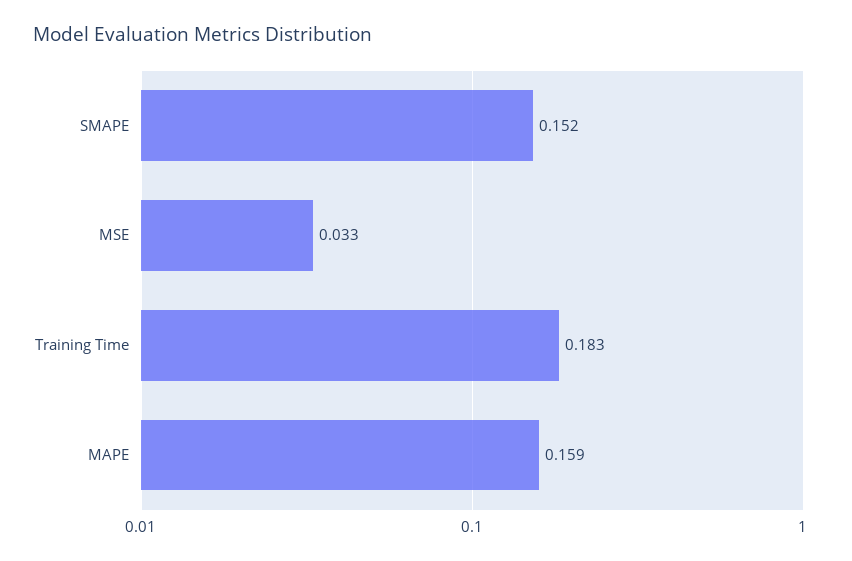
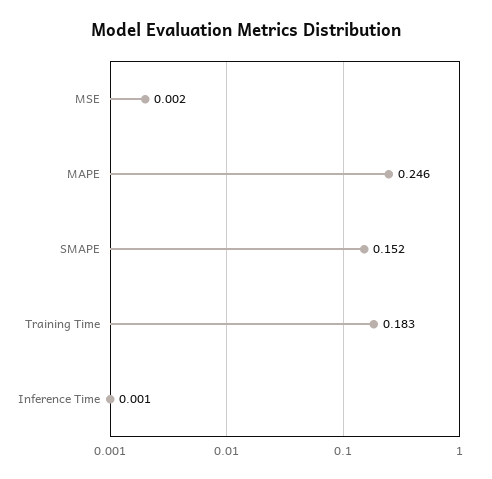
  {
    "SMAPE": 0.152,
-   "MSE": 0.033,
+   "MSE": 0.002,
    "Training Time": 0.183,
-   "MAPE": 0.159
+   "MAPE": 0.246,
+   "Inference Time": 0.001
  }

